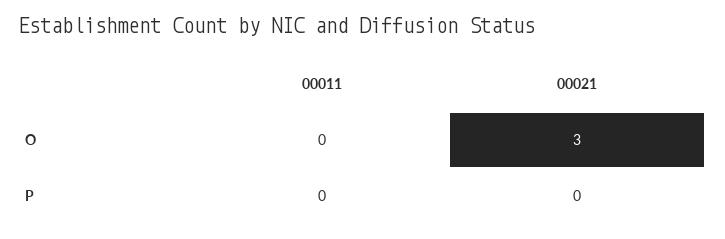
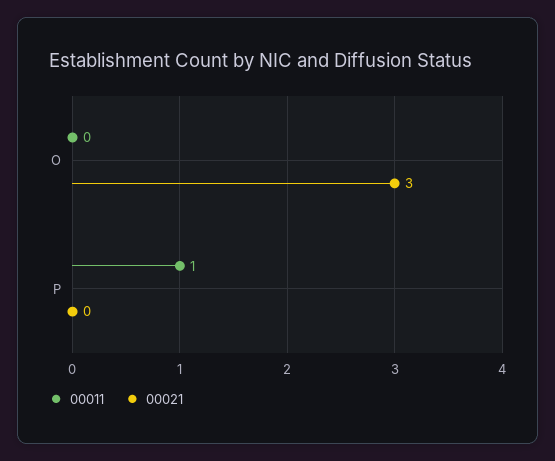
  {
    "00011": {
      "O": 0,
-     "P": 0
+     "P": 1
    },
    "00021": {
      "O": 3,
      "P": 0
    }
  }

